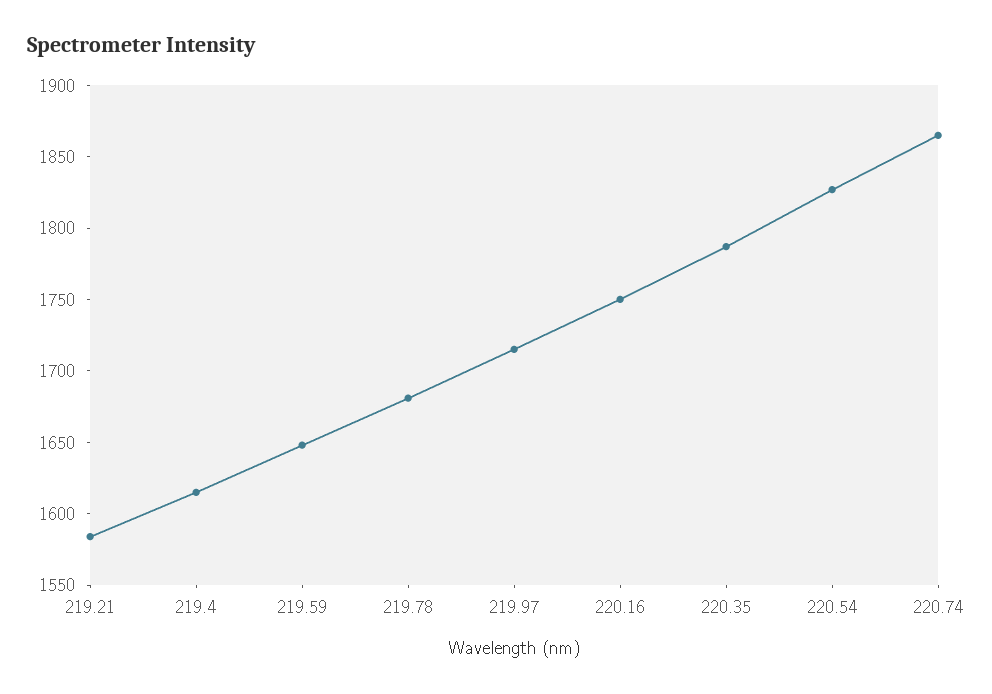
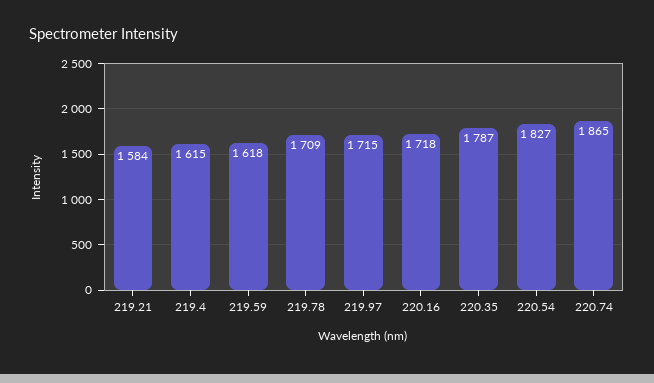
  {
    "219.21": 1584,
    "219.4": 1615,
-   "219.59": 1650,
+   "219.59": 1618,
-   "219.78": 1680,
+   "219.78": 1709,
    "219.97": 1715,
-   "220.16": 1750,
+   "220.16": 1718,
    "220.35": 1787,
    "220.54": 1827,
    "220.74": 1865
  }

